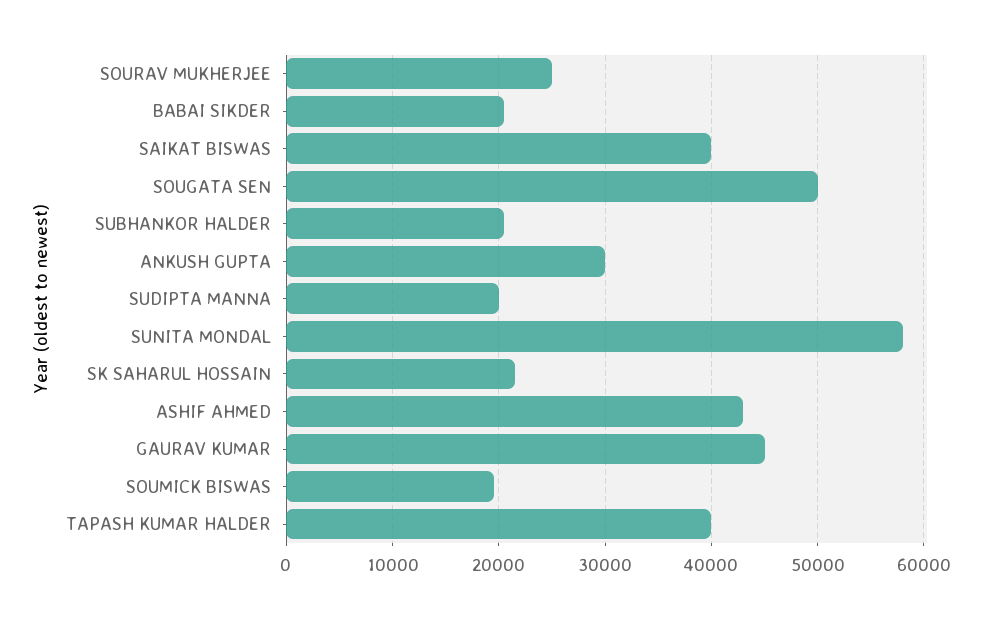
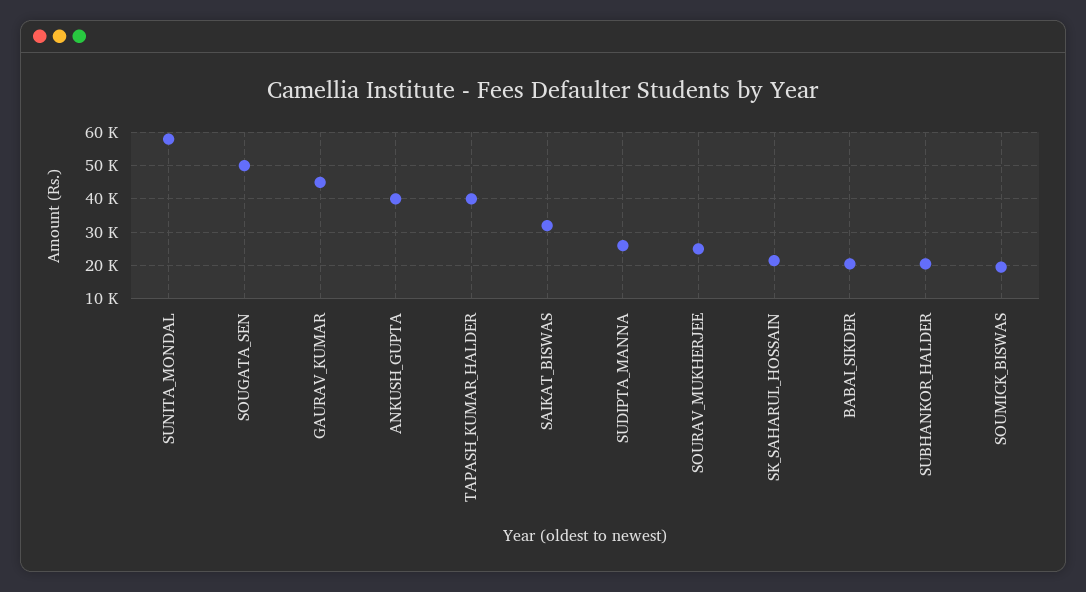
  {
    "SOURAV MUKHERJEE": 25000,
    "BABAI SIKDER": 21000,
-   "SAIKAT BISWAS": 40000,
+   "SAIKAT BISWAS": 32000,
    "SOUGATA SEN": 50000,
    "SUBHANKOR HALDER": 21000,
-   "ANKUSH GUPTA": 30000,
+   "ANKUSH GUPTA": 40000,
-   "SUDIPTA MANNA": 20000,
+   "SUDIPTA MANNA": 26000,
    "SUNITA MONDAL": 58000,
    "SK SAHARUL HOSSAIN": 22000,
-   "ASHIF AHMED": 43000,
    "GAURAV KUMAR": 45000,
    "SOUMICK BISWAS": 20000,
    "TAPASH KUMAR HALDER": 40000
  }

